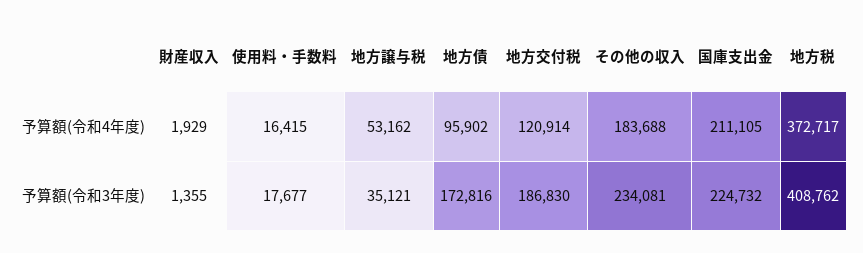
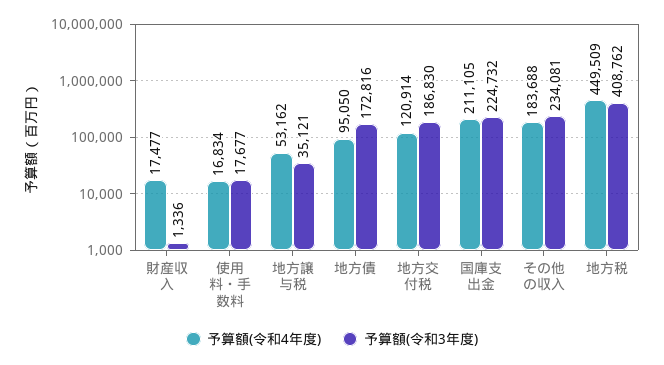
  {
    "予算額(令和4年度)": {
-     "財産収入": 1929,
+     "財産収入": 17477,
-     "使用料・手数料": 16415,
+     "使用料・手数料": 16834,
      "地方譲与税": 53162,
-     "地方債": 95902,
+     "地方債": 95050,
      "地方交付税": 120914,
      "その他の収入": 183688,
      "国庫支出金": 211105,
-     "地方税": 372717
+     "地方税": 449509
    },
    "予算額(令和3年度)": {
-     "財産収入": 1355,
+     "財産収入": 1336,
      "使用料・手数料": 17677,
      "地方譲与税": 35121,
      "地方債": 172816,
      "地方交付税": 186830,
      "その他の収入": 234081,
      "国庫支出金": 224732,
      "地方税": 408762
    }
  }

